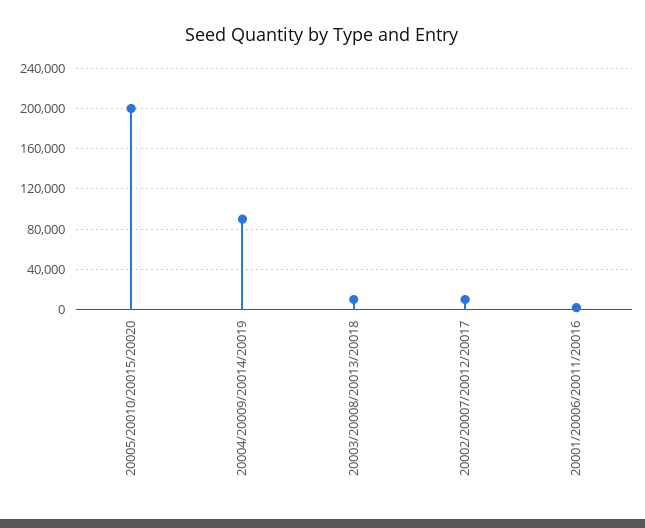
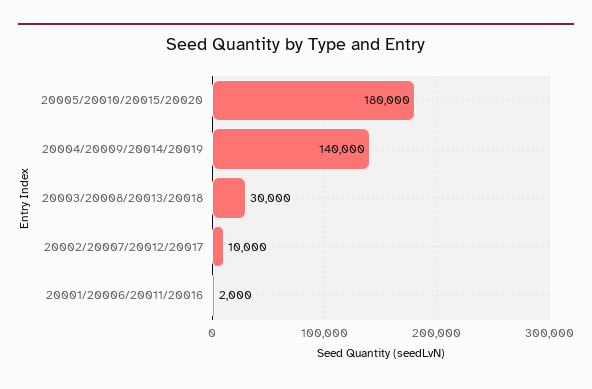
  {
-   "20005/20010/20015/20020": 200000,
+   "20005/20010/20015/20020": 180000,
-   "20004/20009/20014/20019": 90000,
+   "20004/20009/20014/20019": 140000,
-   "20003/20008/20013/20018": 10000,
+   "20003/20008/20013/20018": 30000,
    "20002/20007/20012/20017": 10000,
    "20001/20006/20011/20016": 2000
  }

